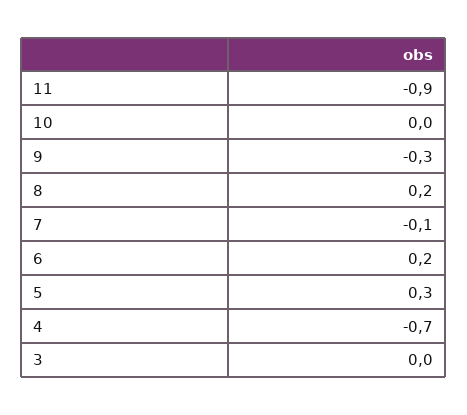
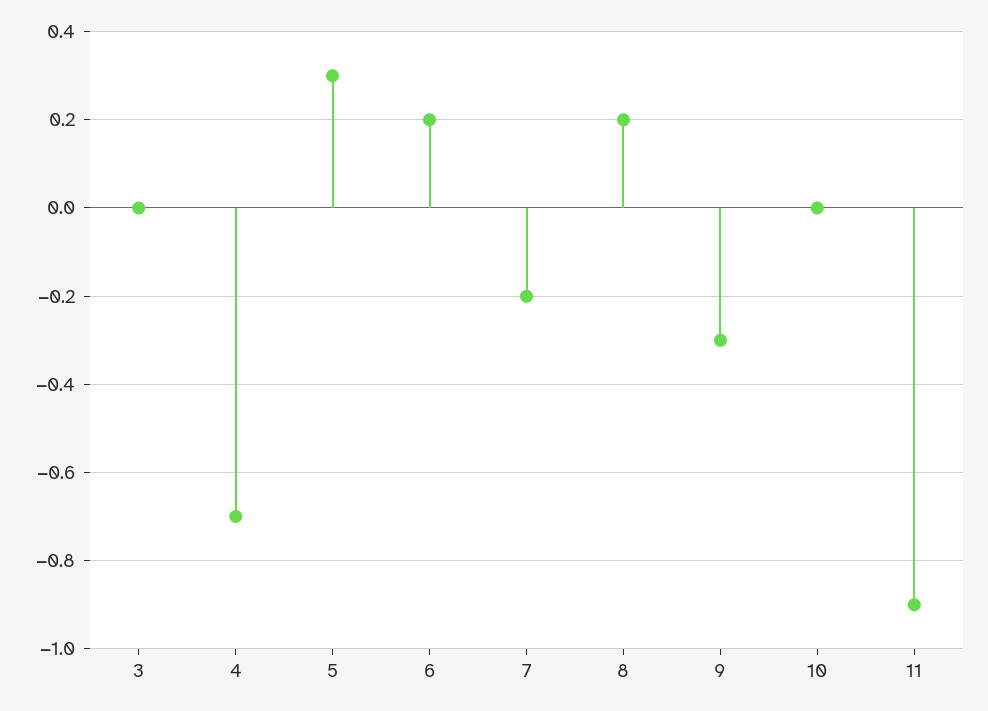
  {
    "11": -0.9,
    "10": 0,
    "9": -0.3,
    "8": 0.2,
-   "7": -0.1,
+   "7": -0.2,
    "6": 0.2,
    "5": 0.3,
    "4": -0.7,
    "3": 0
  }

